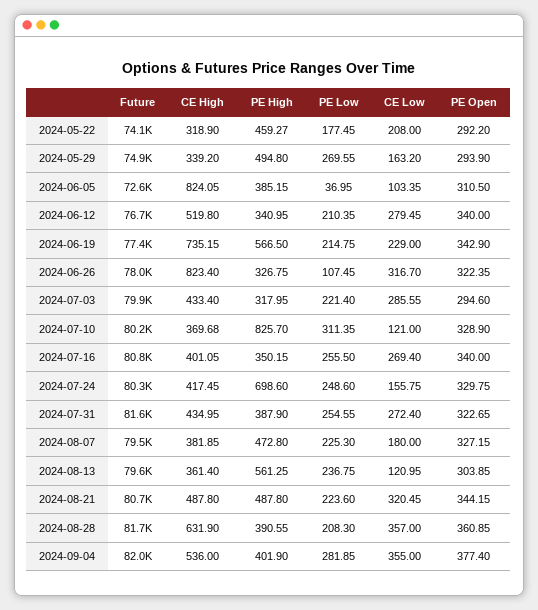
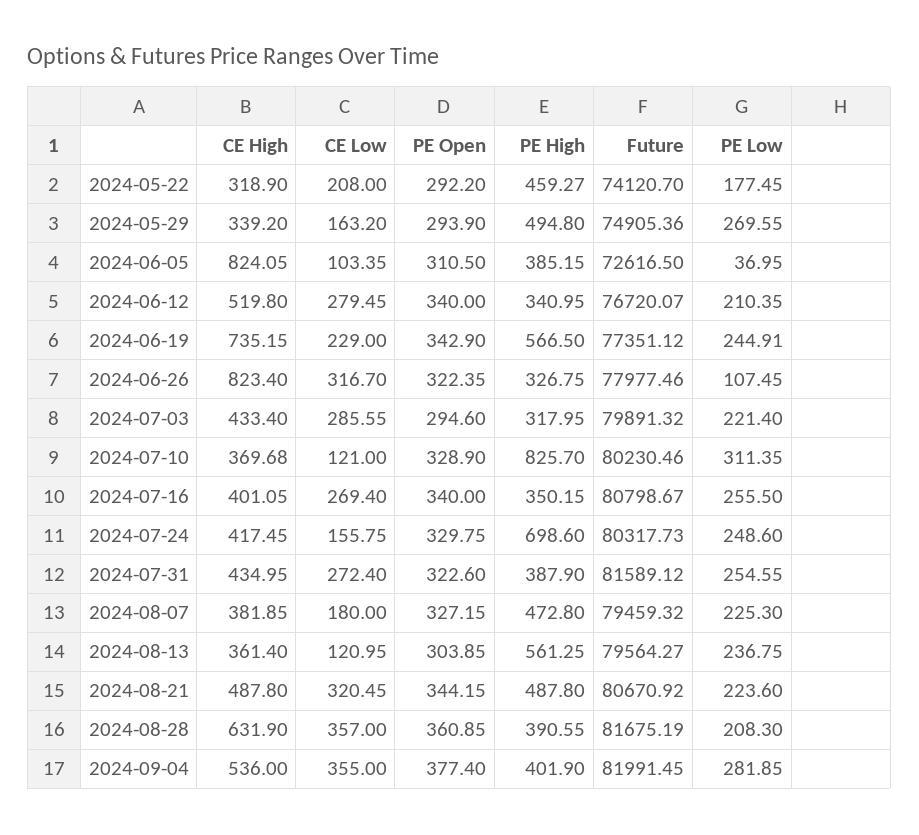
  {
    "Future": {
      "2024-05-22": 74120.7,
      "2024-05-29": 74905.36,
      "2024-06-05": 72616.5,
      "2024-06-12": 76720.07,
      "2024-06-19": 77351.12,
      "2024-06-26": 77977.46,
      "2024-07-03": 79891.32,
      "2024-07-10": 80230.46,
      "2024-07-16": 80798.67,
      "2024-07-24": 80317.73,
      "2024-07-31": 81589.12,
      "2024-08-07": 79459.32,
      "2024-08-13": 79564.27,
      "2024-08-21": 80670.92,
      "2024-08-28": 81675.19,
      "2024-09-04": 81991.45
    },
    "CE High": {
      "2024-05-22": 318.9,
      "2024-05-29": 339.2,
      "2024-06-05": 824.05,
      "2024-06-12": 519.8,
      "2024-06-19": 735.15,
      "2024-06-26": 823.4,
      "2024-07-03": 433.4,
      "2024-07-10": 369.68,
      "2024-07-16": 401.05,
      "2024-07-24": 417.45,
      "2024-07-31": 434.95,
      "2024-08-07": 381.85,
      "2024-08-13": 361.4,
      "2024-08-21": 487.8,
      "2024-08-28": 631.9,
      "2024-09-04": 536
    },
    "PE High": {
      "2024-05-22": 459.27,
      "2024-05-29": 494.8,
      "2024-06-05": 385.15,
      "2024-06-12": 340.95,
      "2024-06-19": 566.5,
      "2024-06-26": 326.75,
      "2024-07-03": 317.95,
      "2024-07-10": 825.7,
      "2024-07-16": 350.15,
      "2024-07-24": 698.6,
      "2024-07-31": 387.9,
      "2024-08-07": 472.8,
      "2024-08-13": 561.25,
      "2024-08-21": 487.8,
      "2024-08-28": 390.55,
      "2024-09-04": 401.9
    },
    "PE Low": {
      "2024-05-22": 177.45,
      "2024-05-29": 269.55,
      "2024-06-05": 36.95,
      "2024-06-12": 210.35,
-     "2024-06-19": 214.75,
+     "2024-06-19": 244.91,
      "2024-06-26": 107.45,
      "2024-07-03": 221.4,
      "2024-07-10": 311.35,
      "2024-07-16": 255.5,
      "2024-07-24": 248.6,
      "2024-07-31": 254.55,
      "2024-08-07": 225.3,
      "2024-08-13": 236.75,
      "2024-08-21": 223.6,
      "2024-08-28": 208.3,
      "2024-09-04": 281.85
    },
    "CE Low": {
      "2024-05-22": 208,
      "2024-05-29": 163.2,
      "2024-06-05": 103.35,
      "2024-06-12": 279.45,
      "2024-06-19": 229,
      "2024-06-26": 316.7,
      "2024-07-03": 285.55,
      "2024-07-10": 121,
      "2024-07-16": 269.4,
      "2024-07-24": 155.75,
      "2024-07-31": 272.4,
      "2024-08-07": 180,
      "2024-08-13": 120.95,
      "2024-08-21": 320.45,
      "2024-08-28": 357,
      "2024-09-04": 355
    },
    "PE Open": {
      "2024-05-22": 292.2,
      "2024-05-29": 293.9,
      "2024-06-05": 310.5,
      "2024-06-12": 340,
      "2024-06-19": 342.9,
      "2024-06-26": 322.35,
      "2024-07-03": 294.6,
      "2024-07-10": 328.9,
      "2024-07-16": 340,
      "2024-07-24": 329.75,
-     "2024-07-31": 322.65,
+     "2024-07-31": 322.6,
      "2024-08-07": 327.15,
      "2024-08-13": 303.85,
      "2024-08-21": 344.15,
      "2024-08-28": 360.85,
      "2024-09-04": 377.4
    }
  }

